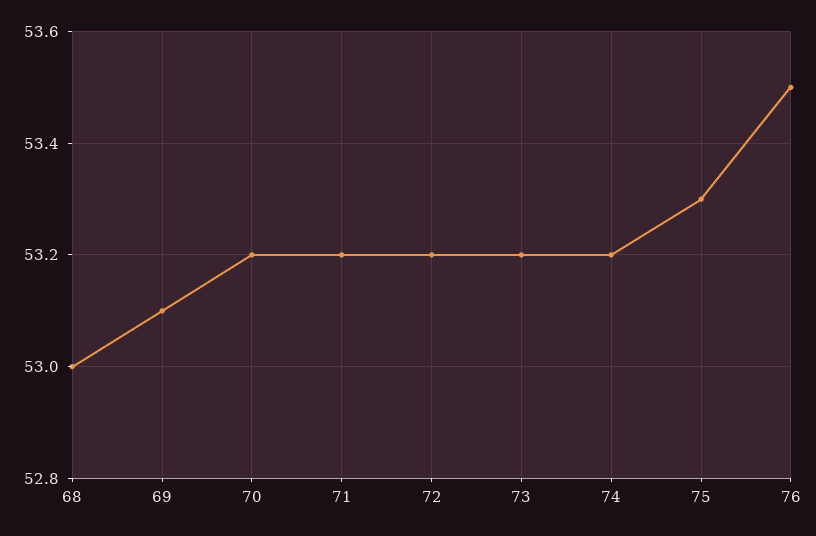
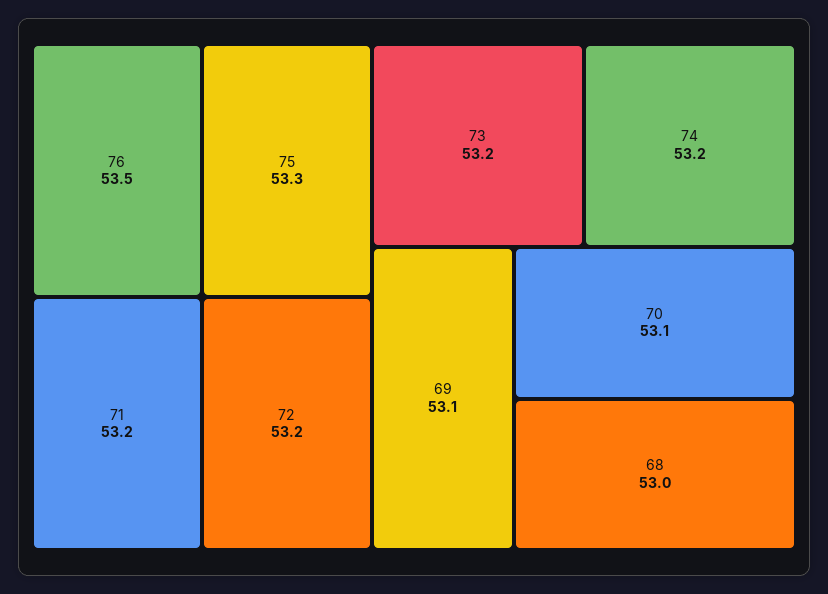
  {
    "68": 53,
    "69": 53.1,
-   "70": 53.2,
+   "70": 53.1,
    "71": 53.2,
    "72": 53.2,
    "73": 53.2,
    "74": 53.2,
    "75": 53.3,
    "76": 53.5
  }

